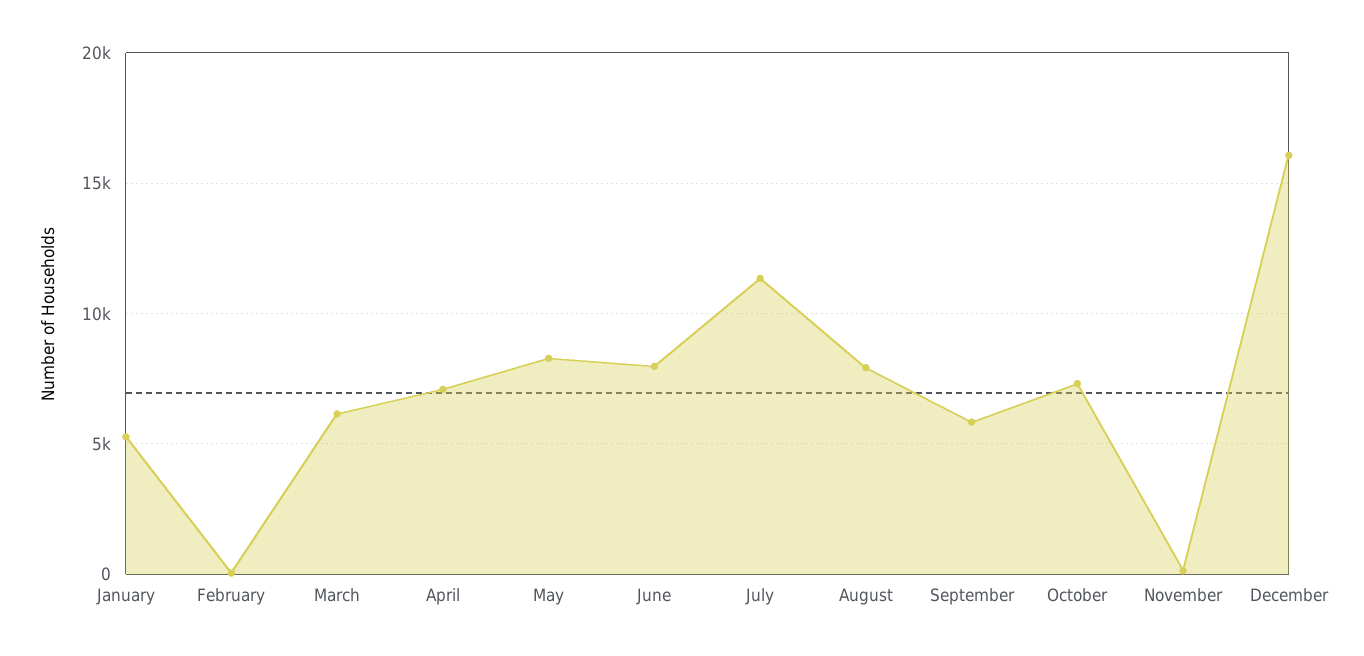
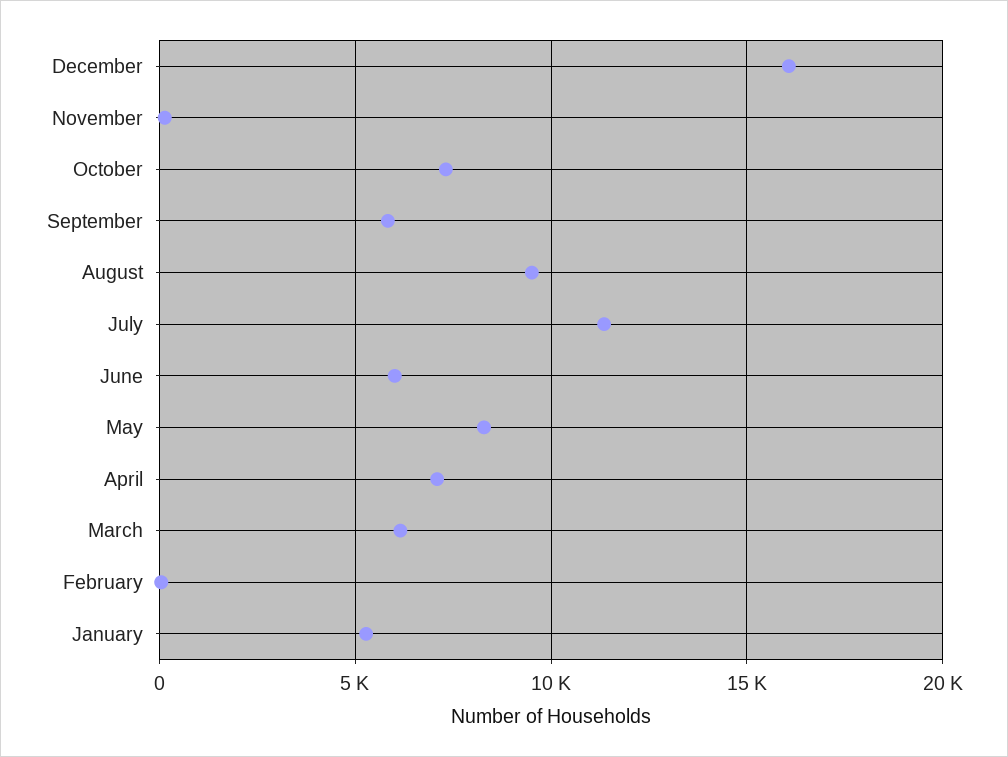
  {
    "January": 5500,
    "February": 0,
    "March": 6000,
    "April": 7000,
    "May": 8500,
-   "June": 8000,
+   "June": 6000,
    "July": 11500,
-   "August": 8000,
+   "August": 9500,
    "September": 6000,
    "October": 7500,
    "November": 0,
    "December": 16000
  }

